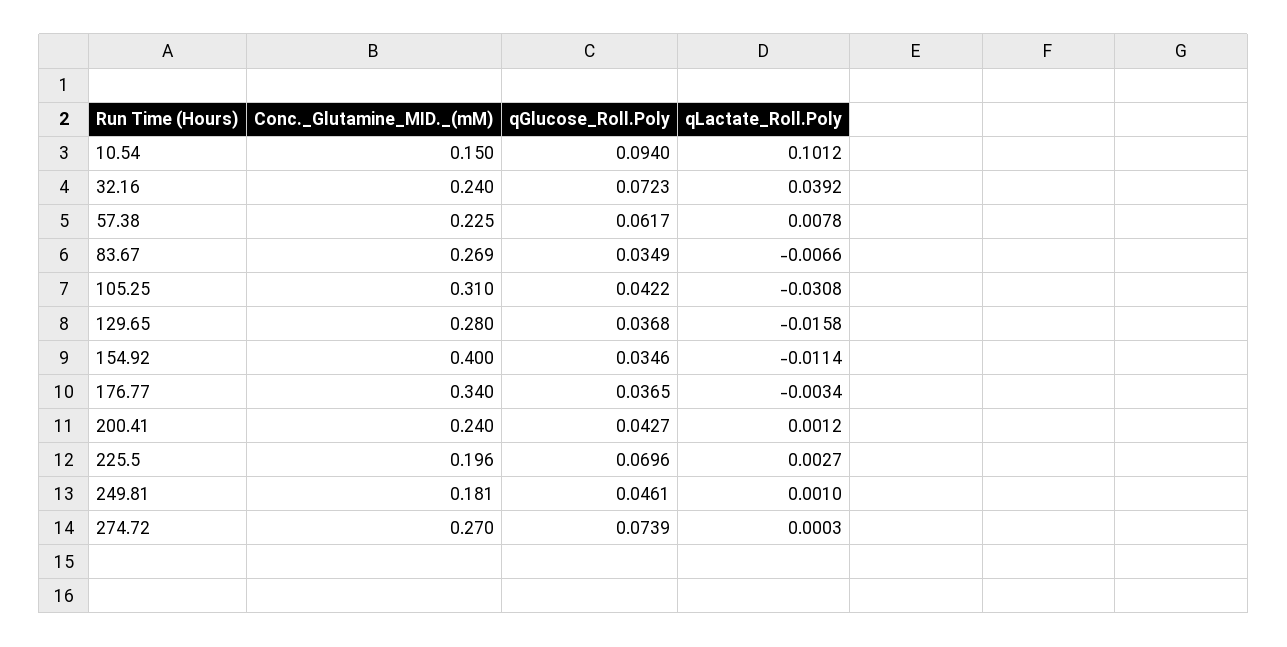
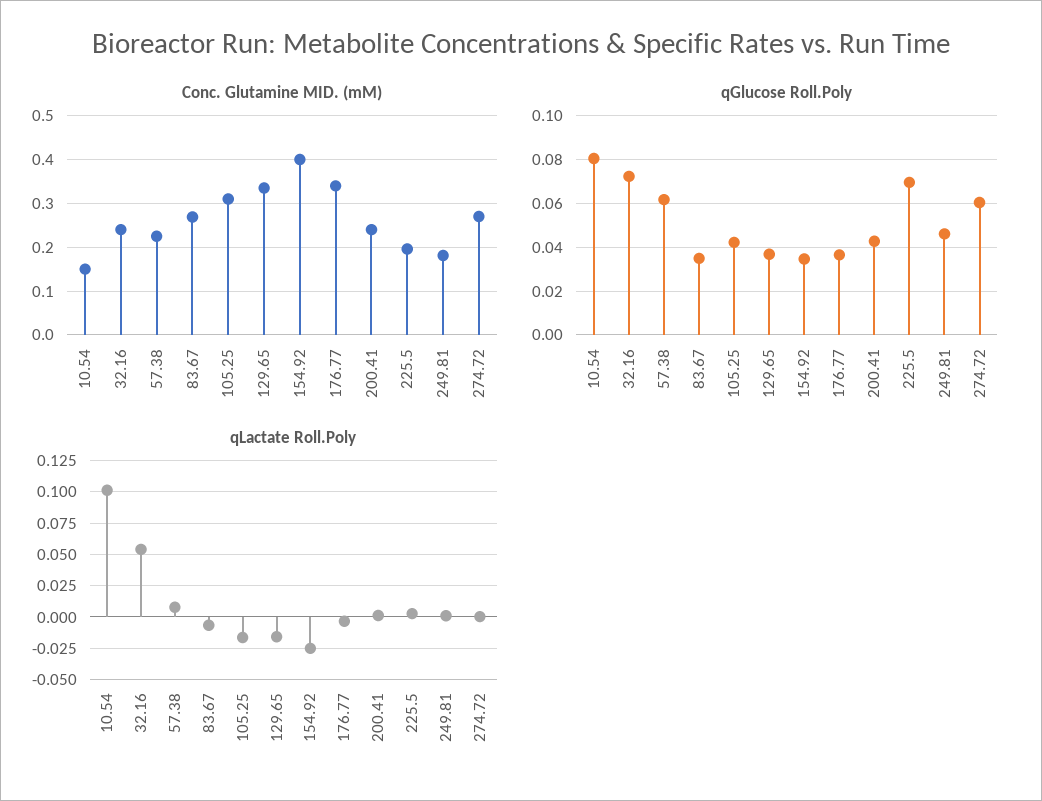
  {
    "Conc._Glutamine_MID._(mM)": {
      "10.54": 0.15,
      "32.16": 0.24,
      "57.38": 0.225,
      "83.67": 0.269,
      "105.25": 0.31,
-     "129.65": 0.28,
+     "129.65": 0.34,
      "154.92": 0.4,
      "176.77": 0.34,
      "200.41": 0.24,
      "225.5": 0.196,
      "249.81": 0.181,
      "274.72": 0.27
    },
    "qGlucose_Roll.Poly": {
-     "10.54": 0.094,
+     "10.54": 0.08,
      "32.16": 0.0723,
      "57.38": 0.0617,
      "83.67": 0.0349,
      "105.25": 0.0422,
      "129.65": 0.0368,
      "154.92": 0.0346,
      "176.77": 0.0365,
      "200.41": 0.0427,
      "225.5": 0.0696,
      "249.81": 0.0461,
-     "274.72": 0.0739
+     "274.72": 0.06
    },
    "qLactate_Roll.Poly": {
      "10.54": 0.1012,
-     "32.16": 0.0392,
+     "32.16": 0.055,
      "57.38": 0.0078,
      "83.67": -0.0066,
-     "105.25": -0.0308,
+     "105.25": -0.015,
      "129.65": -0.0158,
-     "154.92": -0.0114,
+     "154.92": -0.025,
      "176.77": -0.0034,
      "200.41": 0.0012,
      "225.5": 0.0027,
      "249.81": 0.001,
      "274.72": 0.0003
    }
  }

